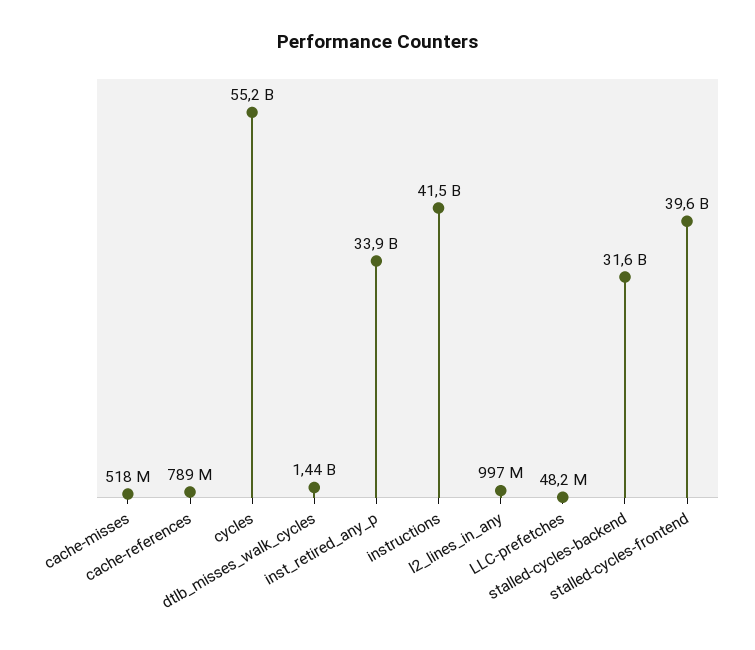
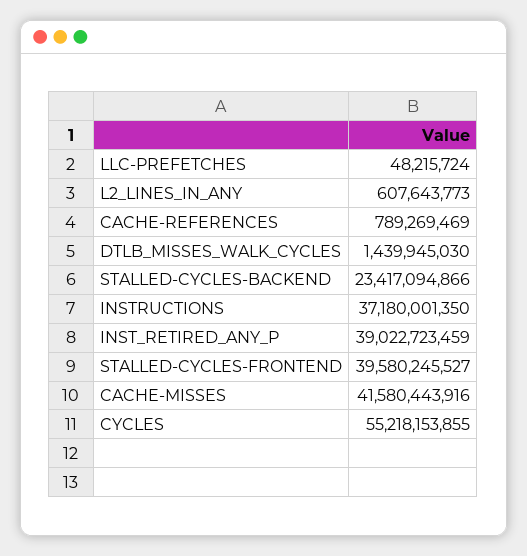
  {
-   "cache-misses": 518000000,
+   "cache-misses": 41580443916,
    "cache-references": 789269469,
    "cycles": 55218153855,
    "dtlb_misses_walk_cycles": 1439945030,
-   "inst_retired_any_p": 33900000000,
+   "inst_retired_any_p": 39022723459,
-   "instructions": 41500000000,
+   "instructions": 37180001350,
-   "l2_lines_in_any": 997000000,
+   "l2_lines_in_any": 607643773,
    "LLC-prefetches": 48215724,
-   "stalled-cycles-backend": 31600000000,
+   "stalled-cycles-backend": 23417094866,
    "stalled-cycles-frontend": 39580245527
  }

